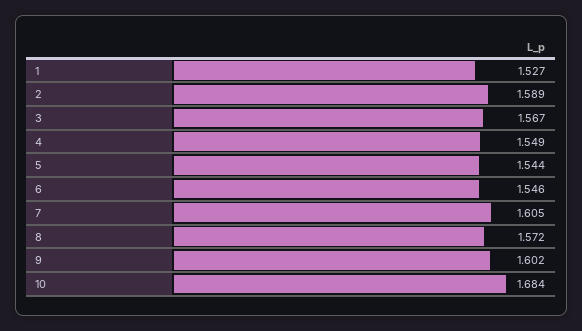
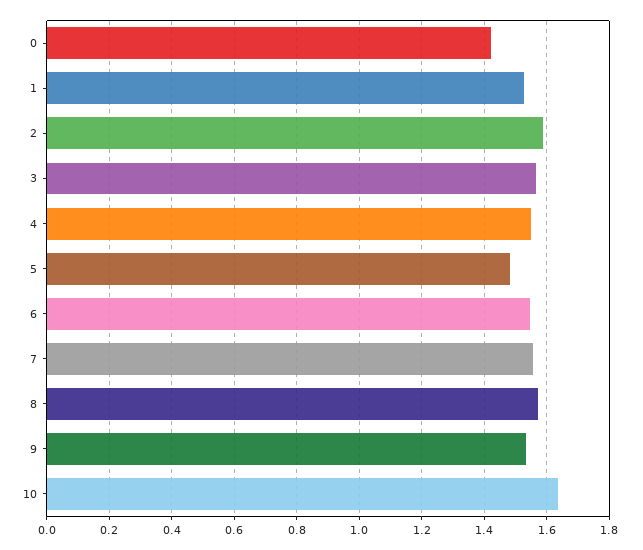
  {
    "1": 1.527,
    "2": 1.589,
    "3": 1.567,
    "4": 1.549,
-   "5": 1.544,
+   "5": 1.48,
    "6": 1.546,
-   "7": 1.605,
+   "7": 1.56,
    "8": 1.572,
-   "9": 1.602,
+   "9": 1.54,
-   "10": 1.684
+   "10": 1.64,
+   "0": 1.42
  }

